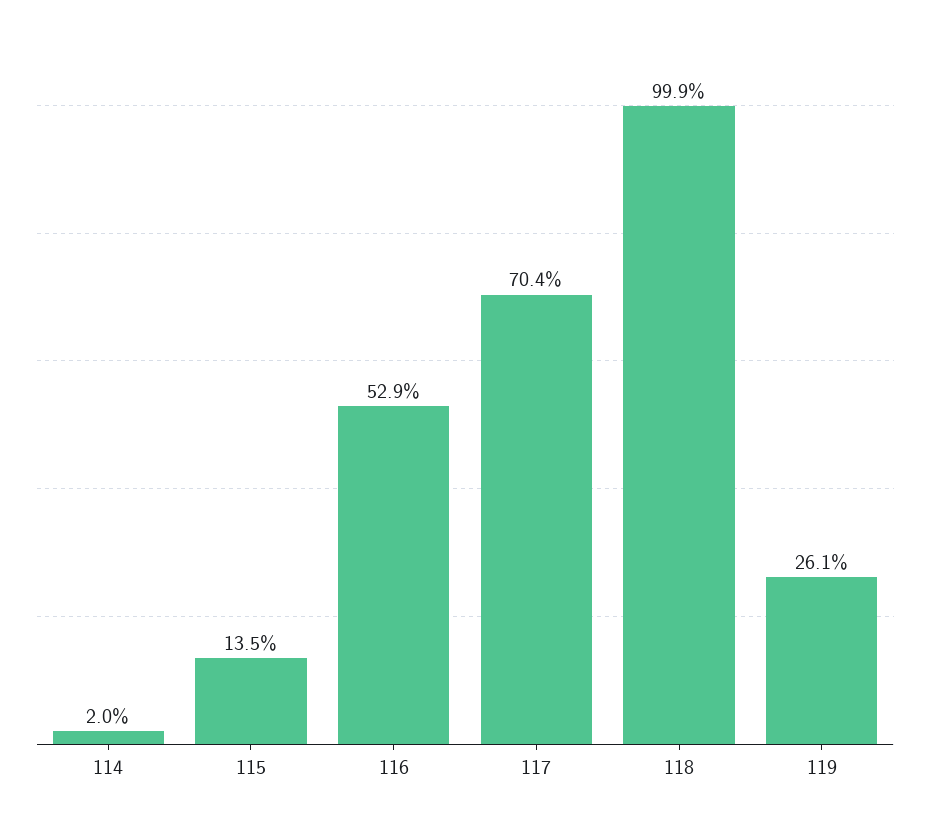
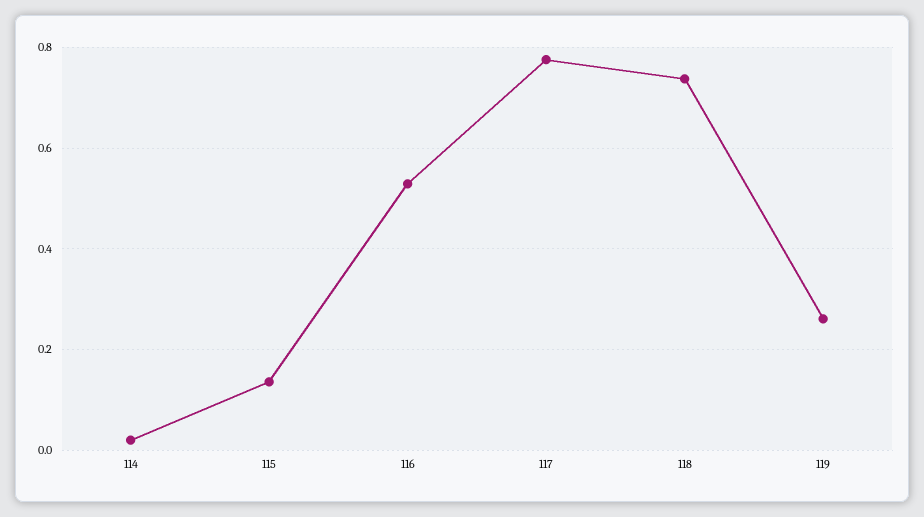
  {
    "114": 0.02,
    "115": 0.135,
    "116": 0.529,
-   "117": 0.704,
+   "117": 0.78,
-   "118": 0.999,
+   "118": 0.74,
    "119": 0.261
  }

